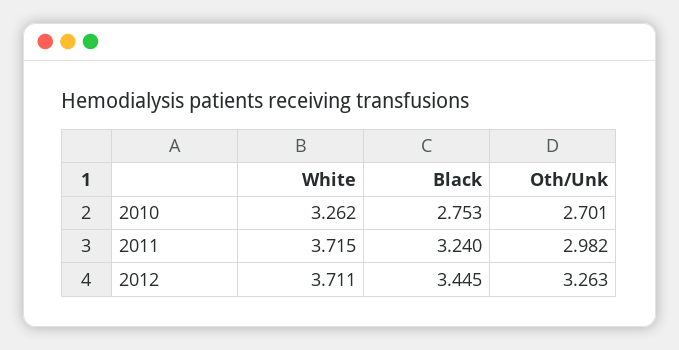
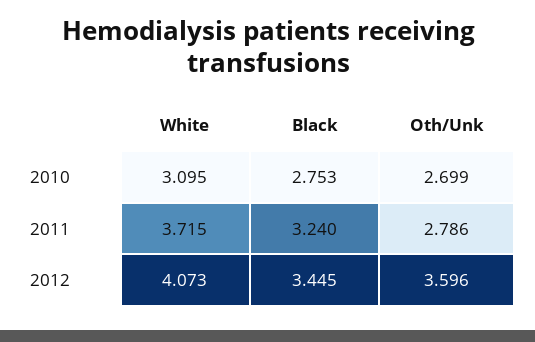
  {
    "White": {
-     "2010": 3.262,
+     "2010": 3.095,
      "2011": 3.715,
-     "2012": 3.711
+     "2012": 4.073
    },
    "Black": {
      "2010": 2.753,
      "2011": 3.24,
      "2012": 3.445
    },
    "Oth/Unk": {
-     "2010": 2.701,
+     "2010": 2.699,
-     "2011": 2.982,
+     "2011": 2.786,
-     "2012": 3.263
+     "2012": 3.596
    }
  }

